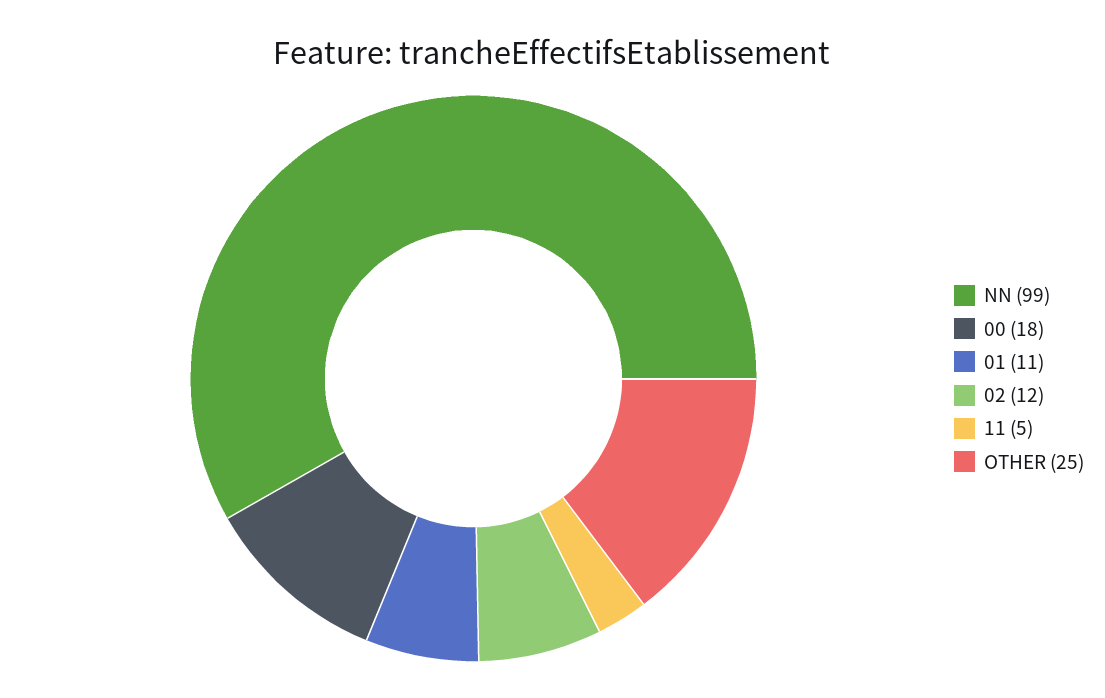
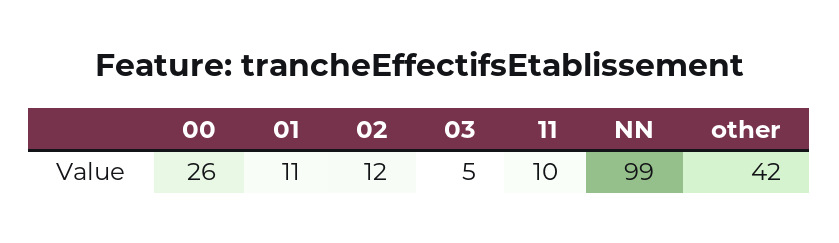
  {
    "NN": 99,
-   "00": 18,
+   "00": 26,
    "01": 11,
    "02": 12,
-   "11": 5,
+   "11": 10,
-   "OTHER": 25
+   "OTHER": 42,
+   "03": 5
  }

